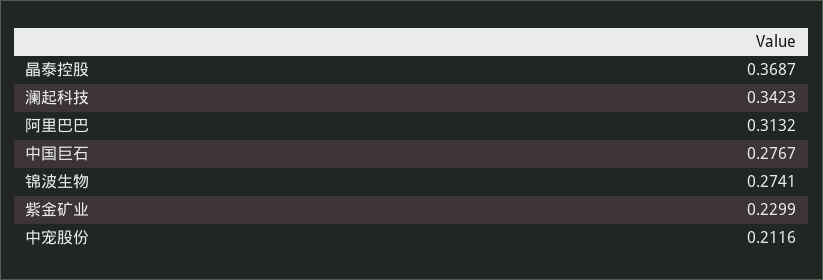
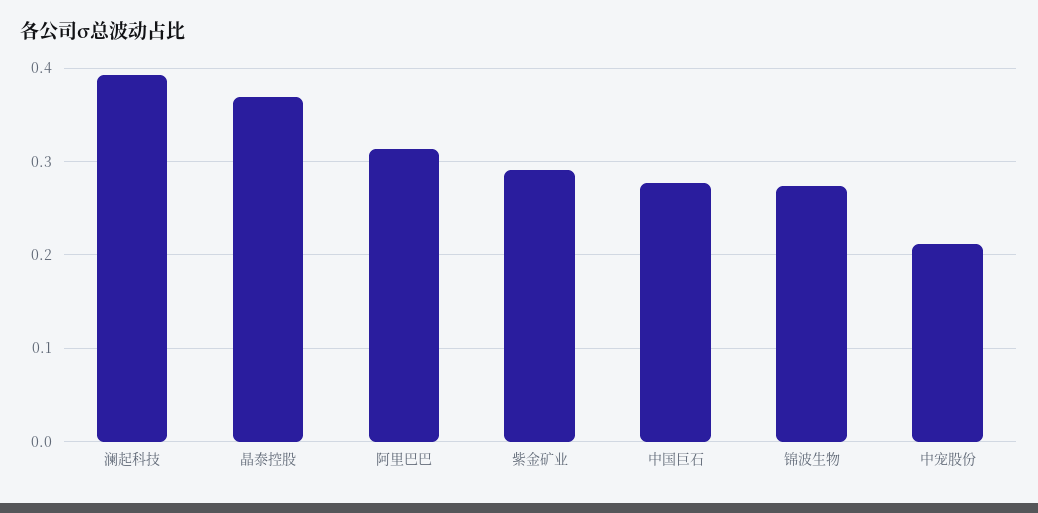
  {
    "晶泰控股": 0.3687,
-   "澜起科技": 0.3423,
+   "澜起科技": 0.39,
    "阿里巴巴": 0.3132,
    "中国巨石": 0.2767,
    "锦波生物": 0.2741,
-   "紫金矿业": 0.2299,
+   "紫金矿业": 0.29,
    "中宠股份": 0.2116
  }

